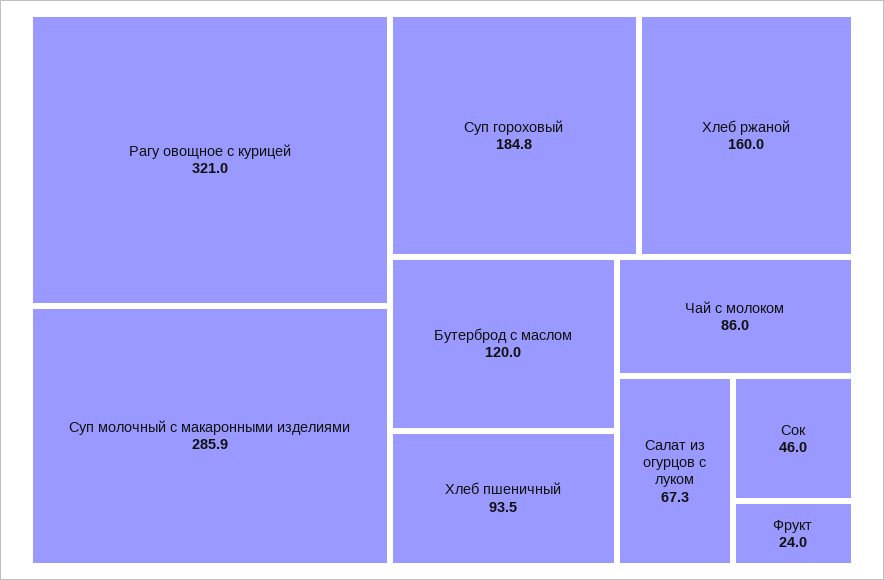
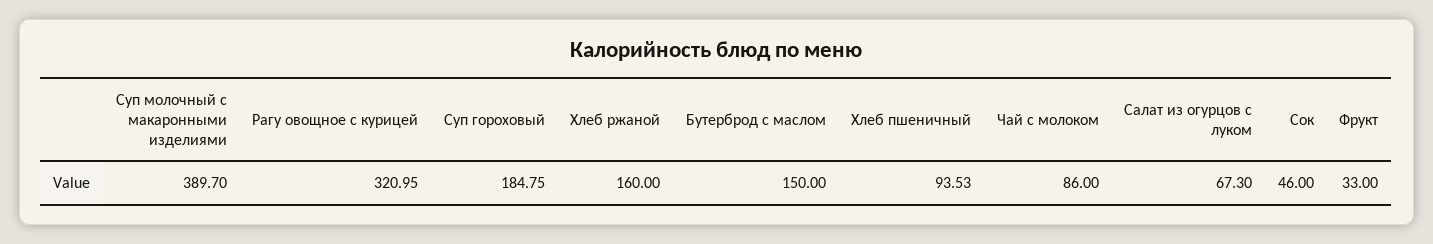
  {
    "Рагу овощное с курицей": 320.95,
-   "Суп молочный с макаронными изделиями": 285.9,
+   "Суп молочный с макаронными изделиями": 389.7,
    "Суп гороховый": 184.75,
    "Хлеб ржаной": 160,
-   "Бутерброд с маслом": 120,
+   "Бутерброд с маслом": 150,
    "Хлеб пшеничный": 93.53,
    "Чай с молоком": 86,
    "Салат из огурцов с луком": 67.3,
    "Сок": 46,
-   "Фрукт": 24
+   "Фрукт": 33
  }

